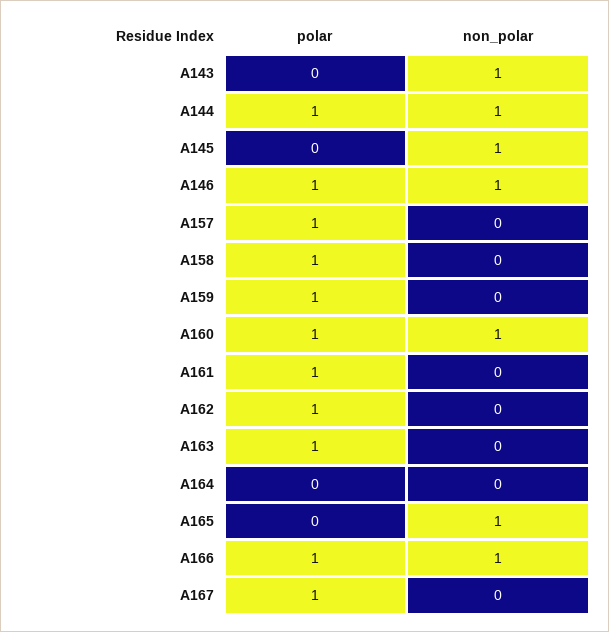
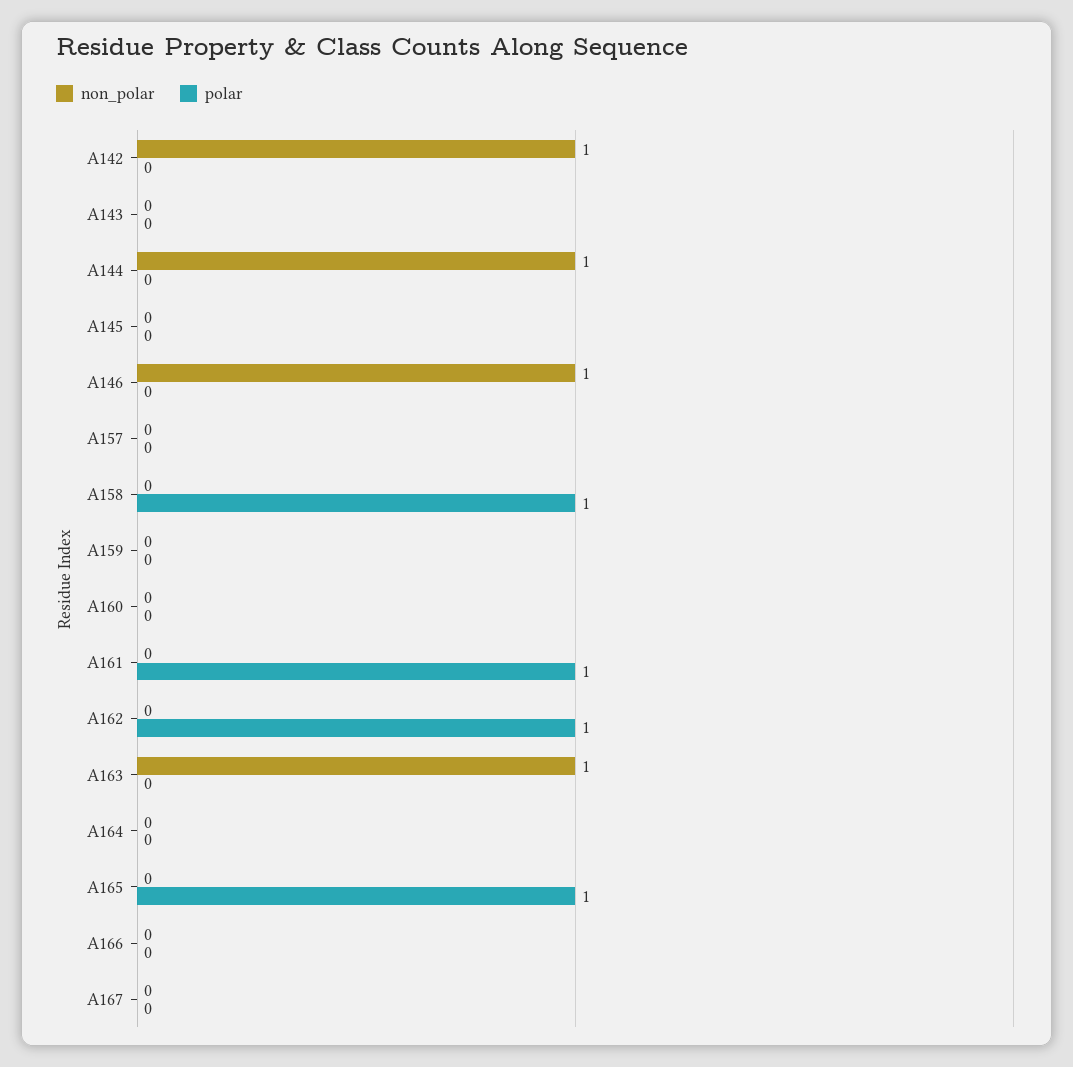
  {
    "polar": {
      "A143": 0,
-     "A144": 1,
+     "A144": 0,
      "A145": 0,
-     "A146": 1,
+     "A146": 0,
-     "A157": 1,
+     "A157": 0,
      "A158": 1,
-     "A159": 1,
+     "A159": 0,
-     "A160": 1,
+     "A160": 0,
      "A161": 1,
      "A162": 1,
-     "A163": 1,
+     "A163": 0,
      "A164": 0,
-     "A165": 0,
+     "A165": 1,
-     "A166": 1,
+     "A166": 0,
-     "A167": 1
+     "A167": 0,
+     "A142": 0
    },
    "non_polar": {
-     "A143": 1,
+     "A143": 0,
      "A144": 1,
-     "A145": 1,
+     "A145": 0,
      "A146": 1,
      "A157": 0,
      "A158": 0,
      "A159": 0,
-     "A160": 1,
+     "A160": 0,
      "A161": 0,
      "A162": 0,
-     "A163": 0,
+     "A163": 1,
      "A164": 0,
-     "A165": 1,
+     "A165": 0,
-     "A166": 1,
+     "A166": 0,
-     "A167": 0
+     "A167": 0,
+     "A142": 1
    }
  }

